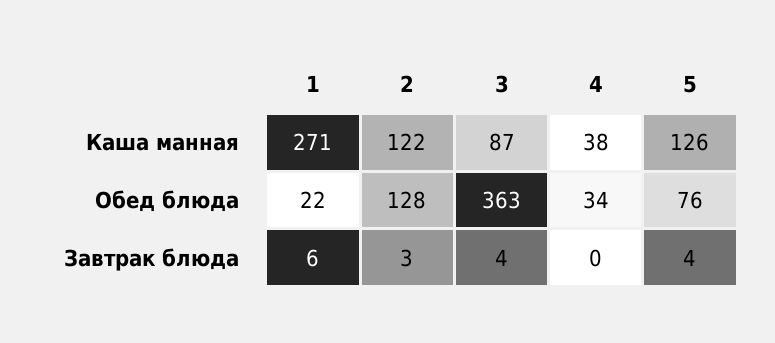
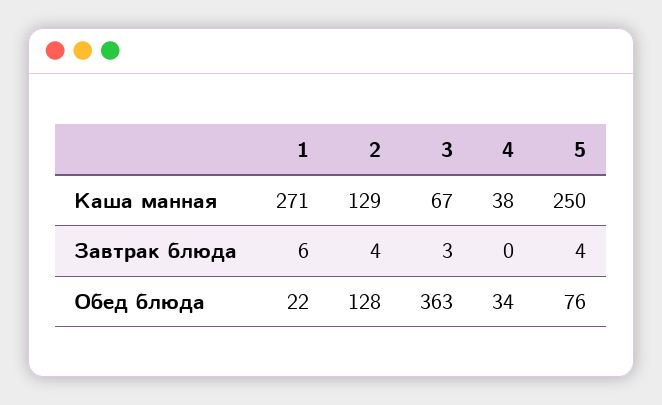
  {
    "1": {
      "Каша манная": 271,
      "Обед блюда": 22,
      "Завтрак блюда": 6
    },
    "2": {
-     "Каша манная": 122,
+     "Каша манная": 129,
      "Обед блюда": 128,
-     "Завтрак блюда": 3
+     "Завтрак блюда": 4
    },
    "3": {
-     "Каша манная": 87,
+     "Каша манная": 67,
      "Обед блюда": 363,
-     "Завтрак блюда": 4
+     "Завтрак блюда": 3
    },
    "4": {
      "Каша манная": 38,
      "Обед блюда": 34,
      "Завтрак блюда": 0
    },
    "5": {
-     "Каша манная": 126,
+     "Каша манная": 250,
      "Обед блюда": 76,
      "Завтрак блюда": 4
    }
  }

